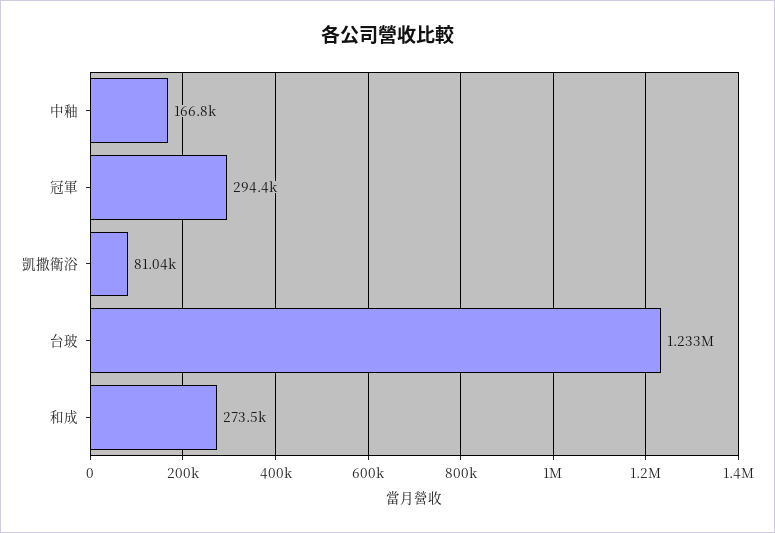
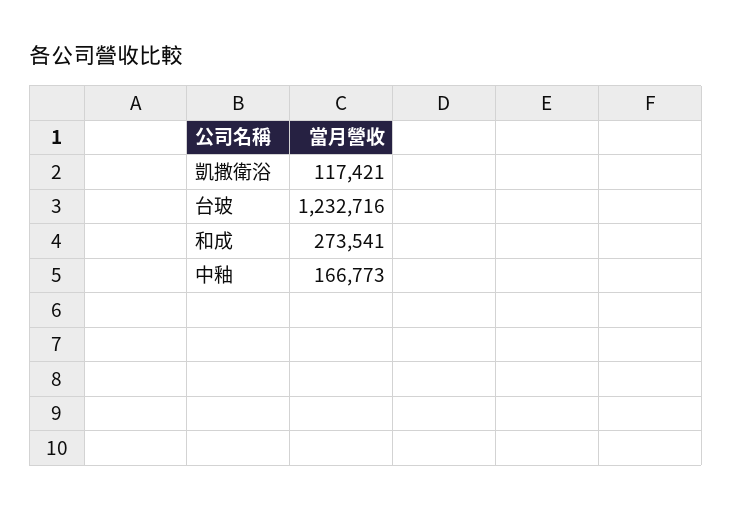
  {
    "中釉": 166773,
-   "冠軍": 294400,
-   "凱撒衛浴": 81040,
+   "凱撒衛浴": 117421,
    "台玻": 1232716,
    "和成": 273541
  }

